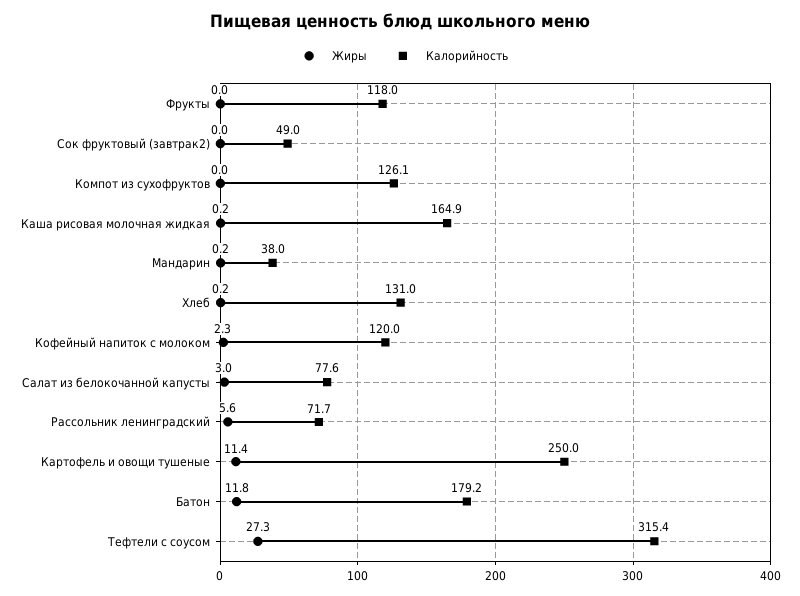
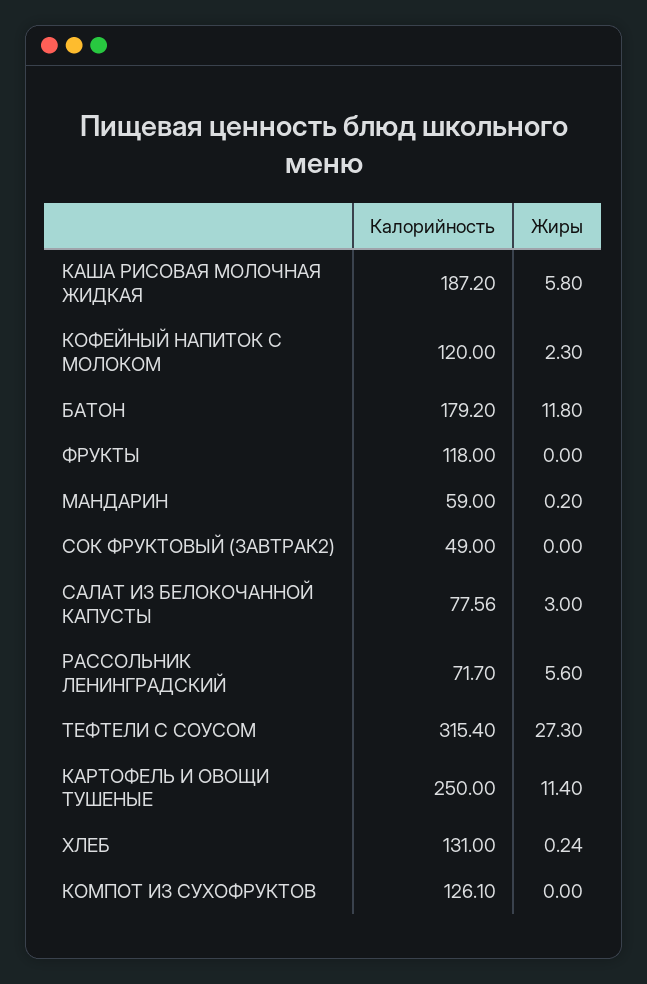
  {
    "Жиры": {
      "Фрукты": 0,
      "Сок фруктовый (завтрак2)": 0,
      "Компот из сухофруктов": 0,
-     "Каша рисовая молочная жидкая": 0.2,
+     "Каша рисовая молочная жидкая": 5.8,
      "Мандарин": 0.2,
      "Хлеб": 0.24,
      "Кофейный напиток с молоком": 2.3,
      "Салат из белокочанной капусты": 3,
      "Рассольник ленинградский": 5.6,
      "Картофель и овощи тушеные": 11.4,
      "Батон": 11.8,
      "Тефтели с соусом": 27.3
    },
    "Калорийность": {
      "Фрукты": 118,
      "Сок фруктовый (завтрак2)": 49,
      "Компот из сухофруктов": 126.1,
-     "Каша рисовая молочная жидкая": 164.9,
+     "Каша рисовая молочная жидкая": 187.2,
-     "Мандарин": 38,
+     "Мандарин": 59,
      "Хлеб": 131,
      "Кофейный напиток с молоком": 120,
      "Салат из белокочанной капусты": 77.56,
      "Рассольник ленинградский": 71.7,
      "Картофель и овощи тушеные": 250,
      "Батон": 179.2,
      "Тефтели с соусом": 315.4
    }
  }

